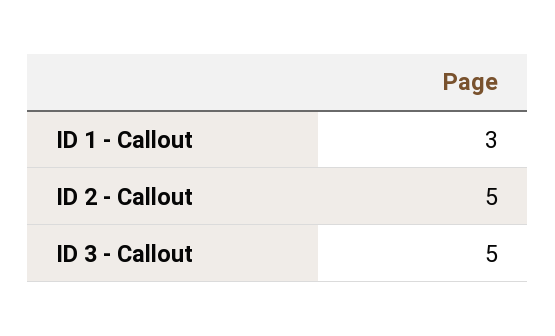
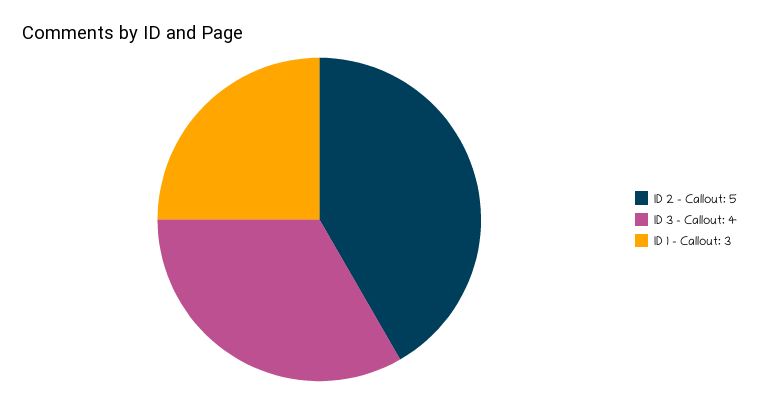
  {
    "ID 1 - Callout": 3,
    "ID 2 - Callout": 5,
-   "ID 3 - Callout": 5
+   "ID 3 - Callout": 4
  }

